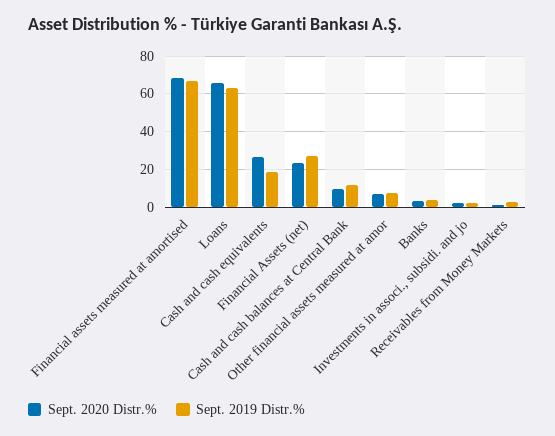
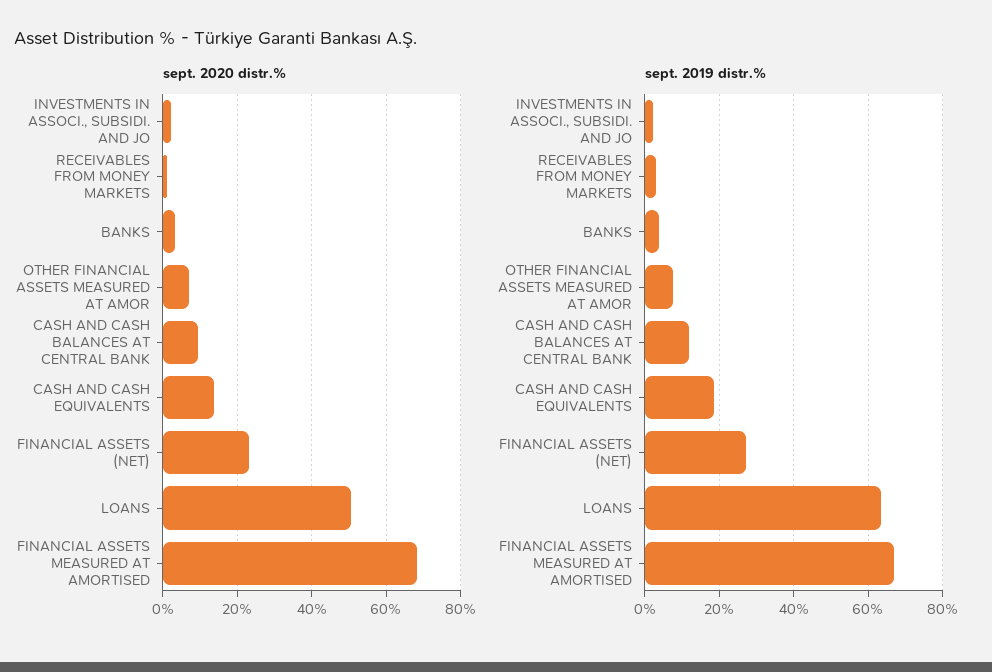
  {
    "Sept. 2020 Distr.%": {
      "Financial assets measured at amortised": 68,
-     "Loans": 65,
+     "Loans": 50,
-     "Cash and cash equivalents": 25,
+     "Cash and cash equivalents": 14,
      "Financial Assets (net)": 24,
      "Cash and cash balances at Central Bank": 10,
      "Other financial assets measured at amor": 8,
      "Banks": 4,
      "Investments in associ., subsidi. and jo": 2,
      "Receivables from Money Markets": 2
    },
    "Sept. 2019 Distr.%": {
      "Financial assets measured at amortised": 66,
      "Loans": 64,
      "Cash and cash equivalents": 18,
      "Financial Assets (net)": 28,
      "Cash and cash balances at Central Bank": 12,
      "Other financial assets measured at amor": 8,
      "Banks": 4,
      "Investments in associ., subsidi. and jo": 2,
      "Receivables from Money Markets": 2
    }
  }

